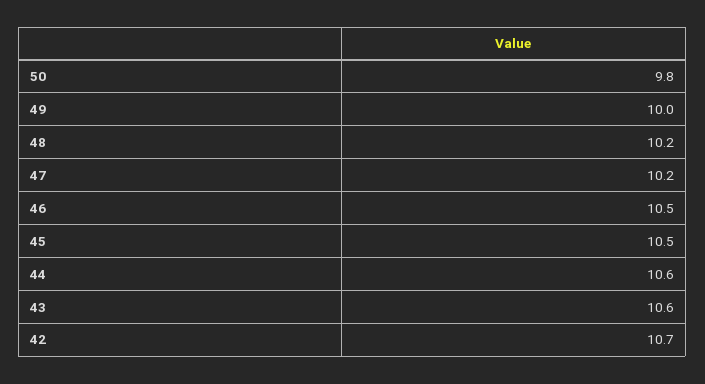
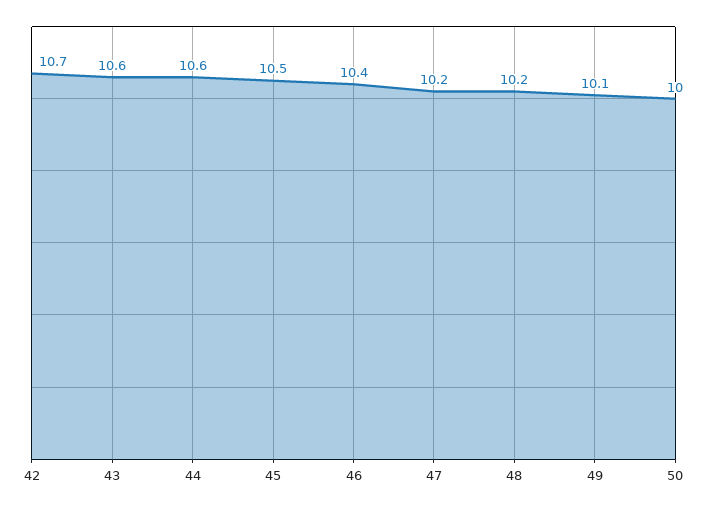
  {
-   "50": 9.8,
+   "50": 10,
-   "49": 10,
+   "49": 10.1,
    "48": 10.2,
    "47": 10.2,
-   "46": 10.5,
+   "46": 10.4,
    "45": 10.5,
    "44": 10.6,
    "43": 10.6,
    "42": 10.7
  }

